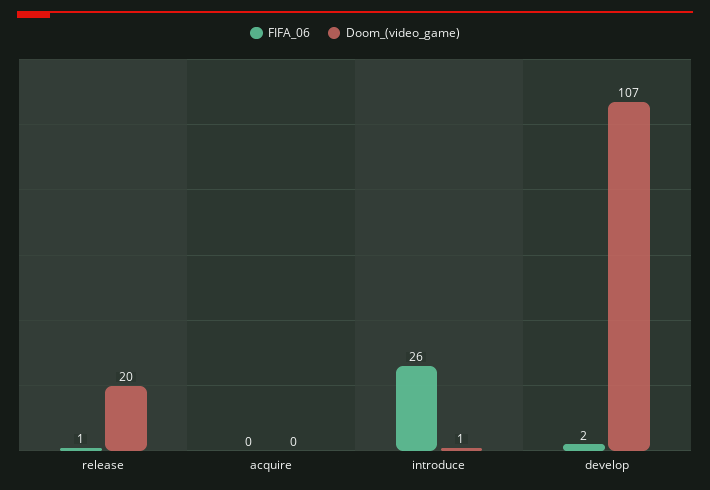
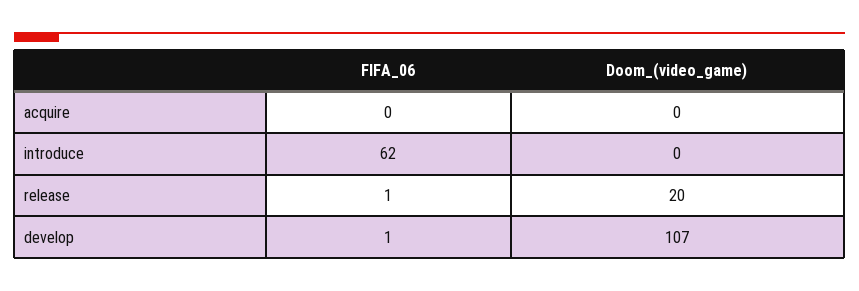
  {
    "FIFA_06": {
      "release": 1,
      "acquire": 0,
-     "introduce": 26,
+     "introduce": 62,
-     "develop": 2
+     "develop": 1
    },
    "Doom_(video_game)": {
      "release": 20,
      "acquire": 0,
-     "introduce": 1,
+     "introduce": 0,
      "develop": 107
    }
  }

